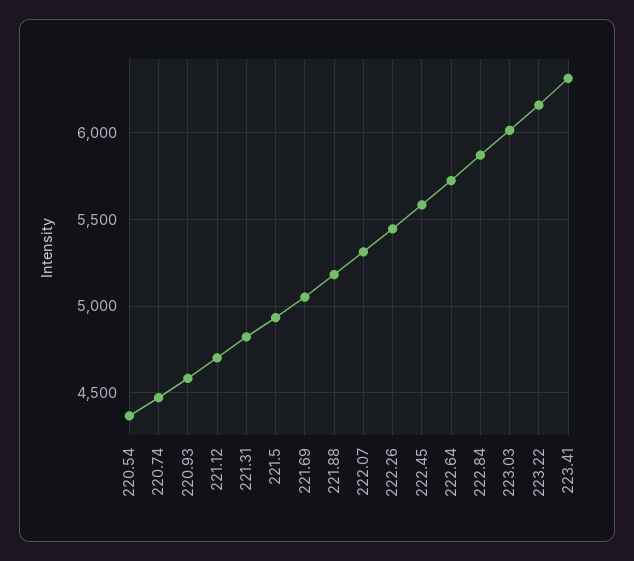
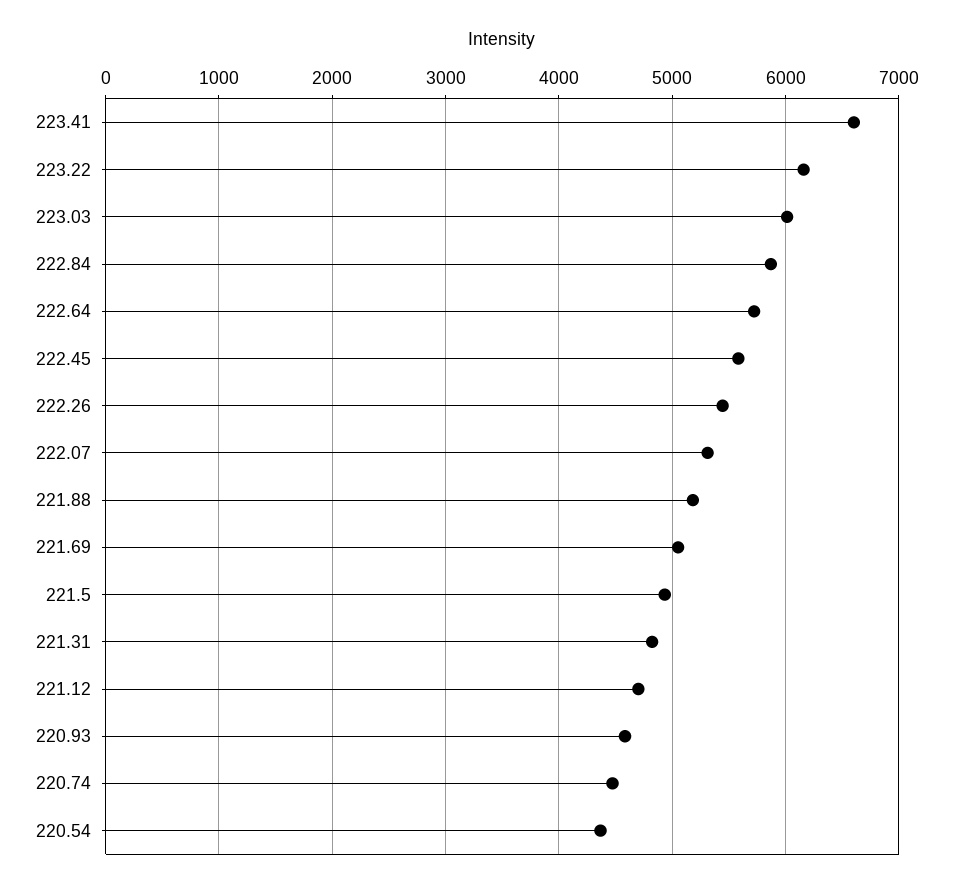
  {
    "220.54": 4350,
    "220.74": 4450,
    "220.93": 4600,
    "221.12": 4700,
    "221.31": 4800,
    "221.5": 4950,
    "221.69": 5050,
    "221.88": 5200,
    "222.07": 5300,
    "222.26": 5450,
    "222.45": 5600,
    "222.64": 5700,
    "222.84": 5850,
    "223.03": 6000,
    "223.22": 6150,
-   "223.41": 6300
+   "223.41": 6600
  }

